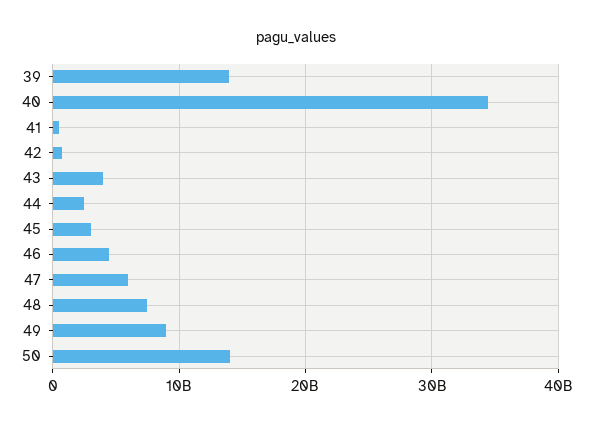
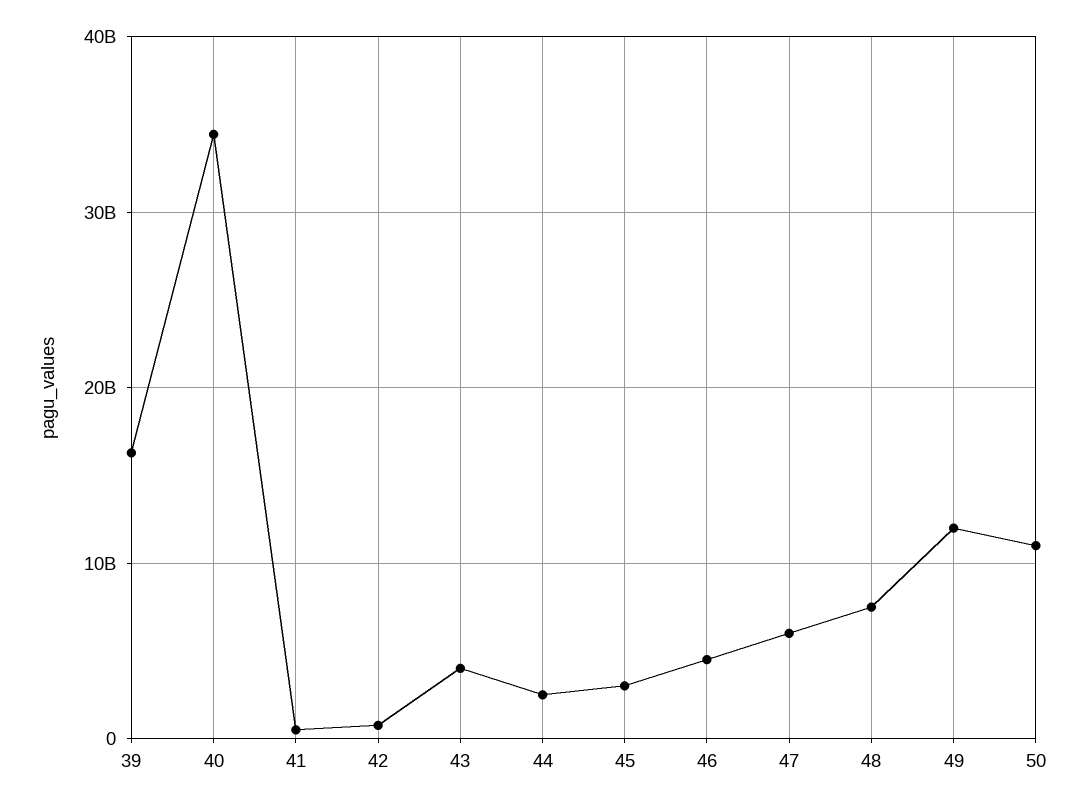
  {
-   "39": 14000000000,
+   "39": 16000000000,
    "40": 34000000000,
    "41": 1000000000,
    "42": 1000000000,
    "43": 4000000000,
    "44": 3000000000,
    "45": 3000000000,
    "46": 5000000000,
    "47": 6000000000,
    "48": 8000000000,
-   "49": 9000000000,
+   "49": 12000000000,
-   "50": 14000000000
+   "50": 11000000000
  }

